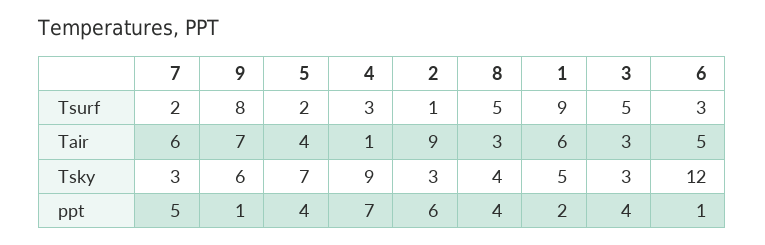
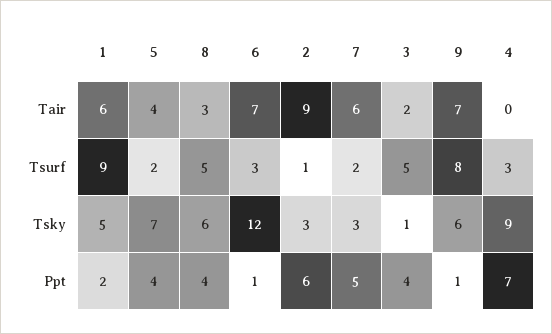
  {
    "7": {
      "Tsurf": 2,
      "Tair": 6,
      "Tsky": 3,
      "ppt": 5
    },
    "9": {
      "Tsurf": 8,
      "Tair": 7,
      "Tsky": 6,
      "ppt": 1
    },
    "5": {
      "Tsurf": 2,
      "Tair": 4,
      "Tsky": 7,
      "ppt": 4
    },
    "4": {
      "Tsurf": 3,
-     "Tair": 1,
+     "Tair": 0,
      "Tsky": 9,
      "ppt": 7
    },
    "2": {
      "Tsurf": 1,
      "Tair": 9,
      "Tsky": 3,
      "ppt": 6
    },
    "8": {
      "Tsurf": 5,
      "Tair": 3,
-     "Tsky": 4,
+     "Tsky": 6,
      "ppt": 4
    },
    "1": {
      "Tsurf": 9,
      "Tair": 6,
      "Tsky": 5,
      "ppt": 2
    },
    "3": {
      "Tsurf": 5,
-     "Tair": 3,
+     "Tair": 2,
-     "Tsky": 3,
+     "Tsky": 1,
      "ppt": 4
    },
    "6": {
      "Tsurf": 3,
-     "Tair": 5,
+     "Tair": 7,
      "Tsky": 12,
      "ppt": 1
    }
  }

